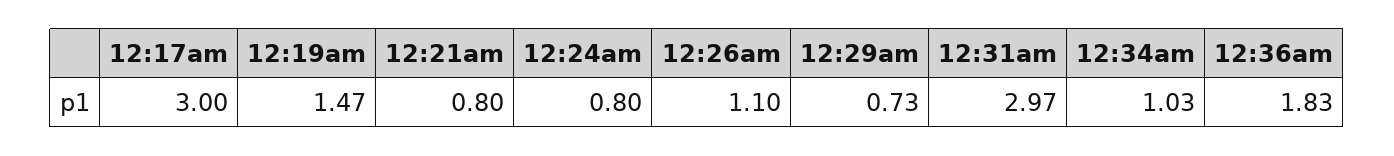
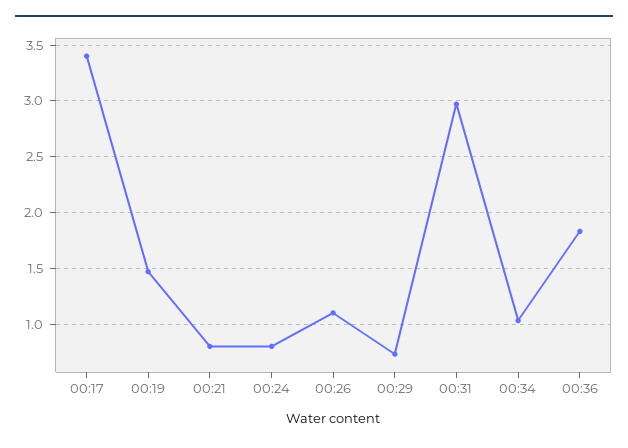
  {
-   "12:17am": 3,
+   "12:17am": 3.4,
    "12:19am": 1.47,
    "12:21am": 0.8,
    "12:24am": 0.8,
    "12:26am": 1.1,
    "12:29am": 0.73,
    "12:31am": 2.97,
    "12:34am": 1.03,
    "12:36am": 1.83
  }

